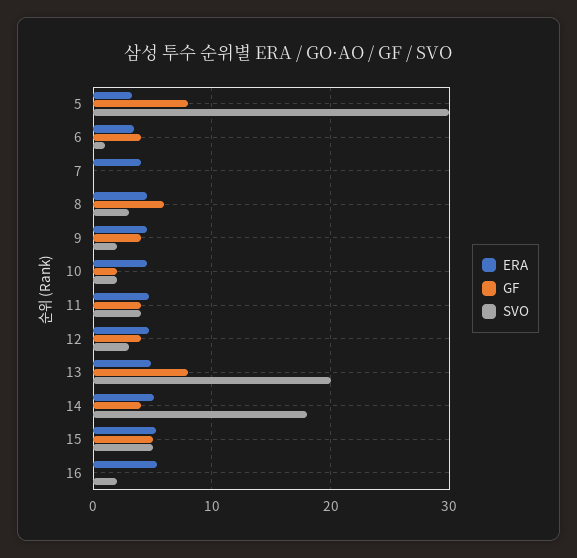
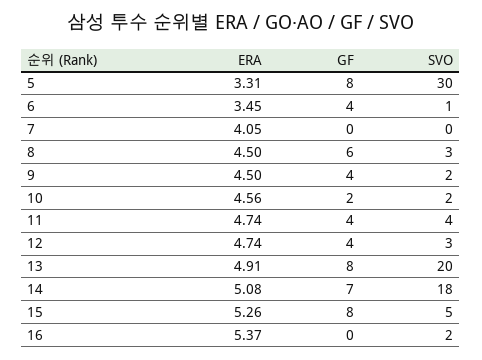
  {
    "ERA": {
      "5": 3.31,
      "6": 3.45,
      "7": 4.05,
      "8": 4.5,
      "9": 4.5,
      "10": 4.56,
      "11": 4.74,
      "12": 4.74,
      "13": 4.91,
      "14": 5.08,
      "15": 5.26,
      "16": 5.37
    },
    "GF": {
      "5": 8,
      "6": 4,
      "7": 0,
      "8": 6,
      "9": 4,
      "10": 2,
      "11": 4,
      "12": 4,
      "13": 8,
-     "14": 4,
+     "14": 7,
-     "15": 5,
+     "15": 8,
      "16": 0
    },
    "SVO": {
      "5": 30,
      "6": 1,
      "7": 0,
      "8": 3,
      "9": 2,
      "10": 2,
      "11": 4,
      "12": 3,
      "13": 20,
      "14": 18,
      "15": 5,
      "16": 2
    }
  }

